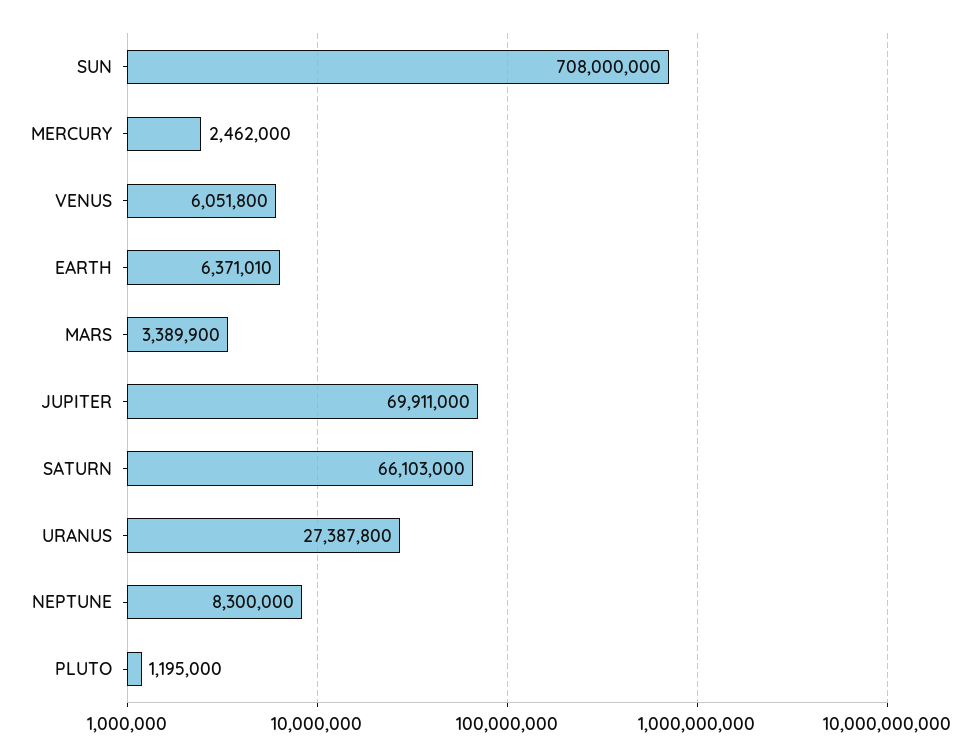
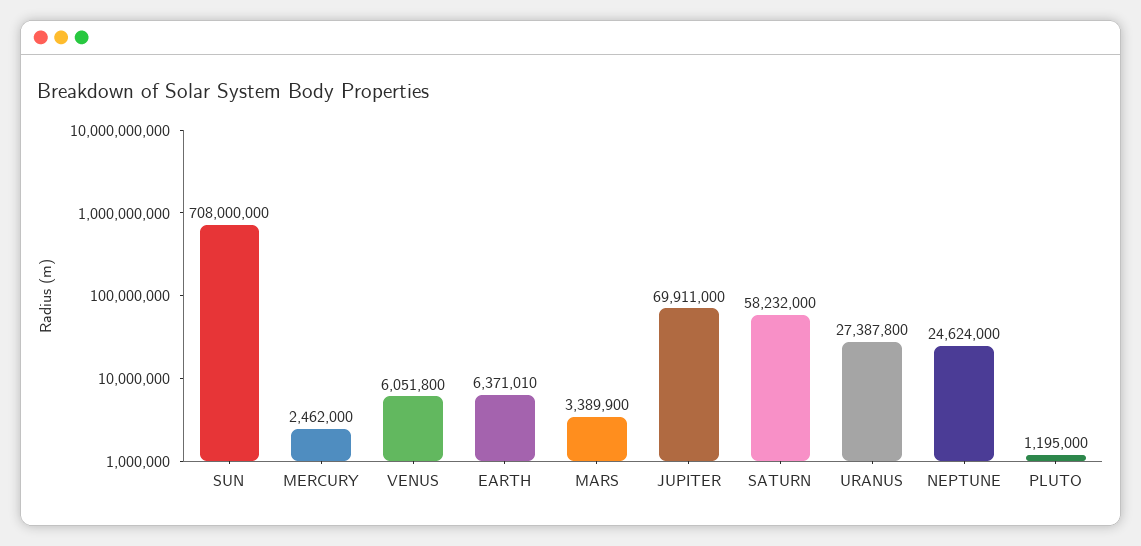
  {
    "SUN": 708000000,
    "MERCURY": 2462000,
    "VENUS": 6051800,
    "EARTH": 6371010,
    "MARS": 3389900,
    "JUPITER": 69911000,
-   "SATURN": 66103000,
+   "SATURN": 58232000,
    "URANUS": 27387800,
-   "NEPTUNE": 8300000,
+   "NEPTUNE": 24624000,
    "PLUTO": 1195000
  }

